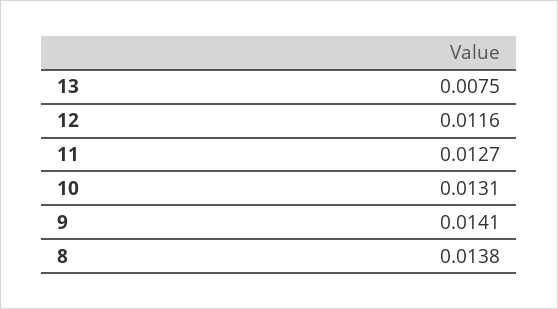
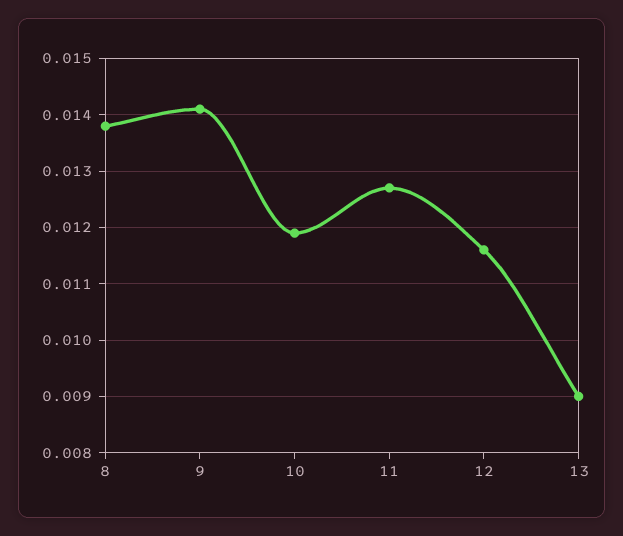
  {
-   "13": 0.0075,
+   "13": 0.009,
    "12": 0.0116,
    "11": 0.0127,
-   "10": 0.0131,
+   "10": 0.012,
    "9": 0.0141,
    "8": 0.0138
  }

